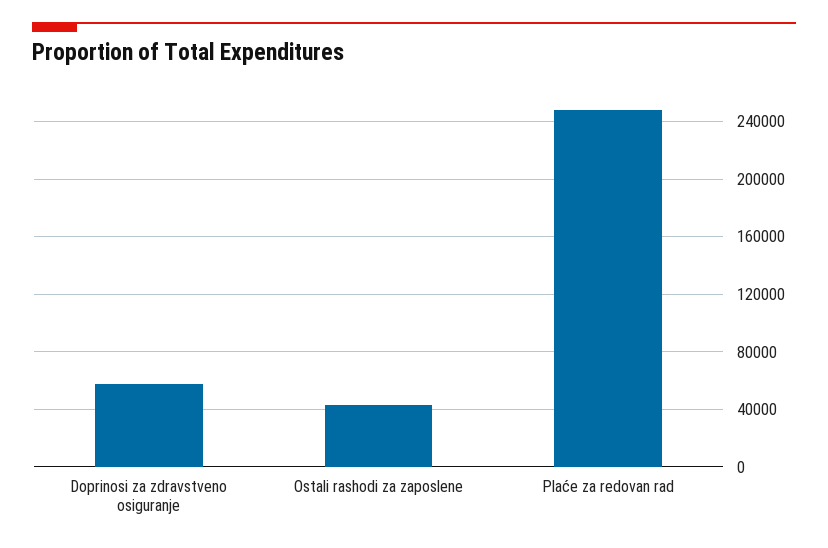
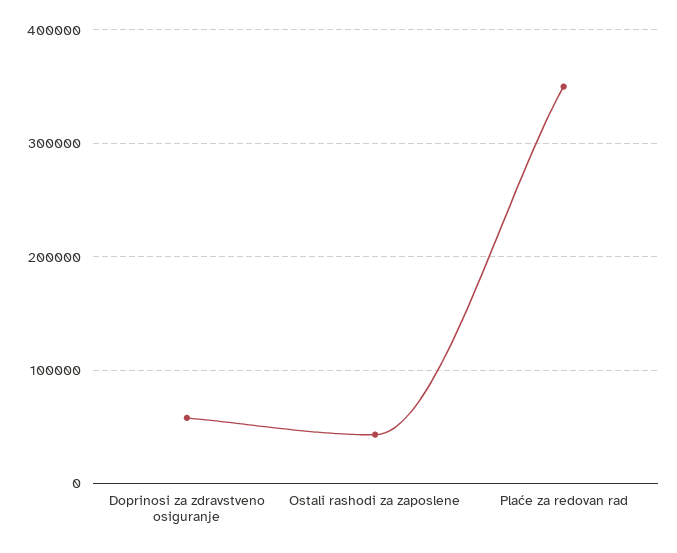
  {
    "Doprinosi za zdravstveno osiguranje": 60000,
    "Ostali rashodi za zaposlene": 45000,
-   "Plaće za redovan rad": 250000
+   "Plaće za redovan rad": 350000
  }

